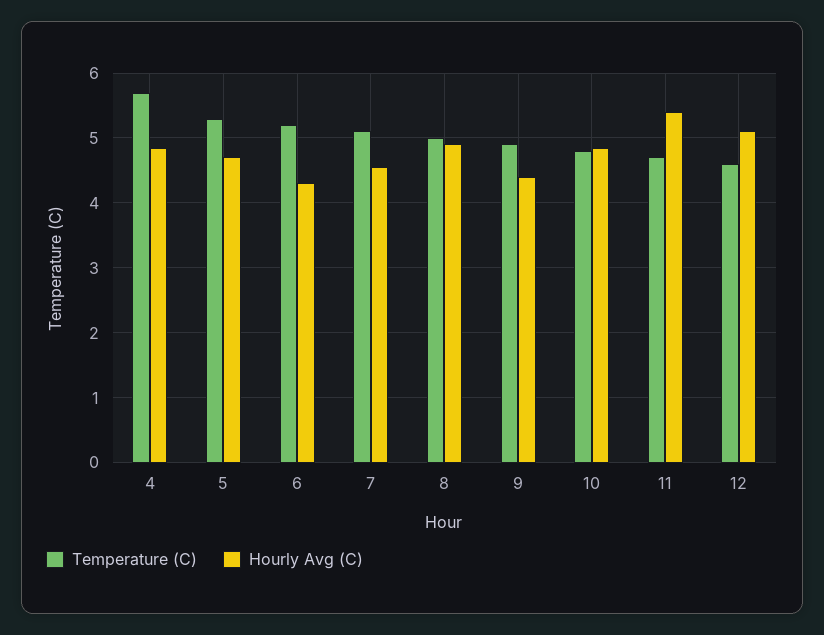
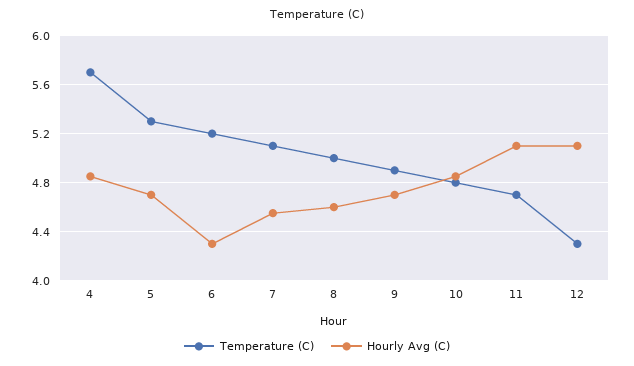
  {
    "Temperature (C)": {
      "4": 5.7,
      "5": 5.3,
      "6": 5.2,
      "7": 5.1,
      "8": 5,
      "9": 4.9,
      "10": 4.8,
      "11": 4.7,
-     "12": 4.6
+     "12": 4.3
    },
    "Hourly Avg (C)": {
      "4": 4.85,
      "5": 4.7,
      "6": 4.3,
      "7": 4.55,
-     "8": 4.9,
+     "8": 4.6,
-     "9": 4.4,
+     "9": 4.7,
      "10": 4.85,
-     "11": 5.4,
+     "11": 5.1,
      "12": 5.1
    }
  }

